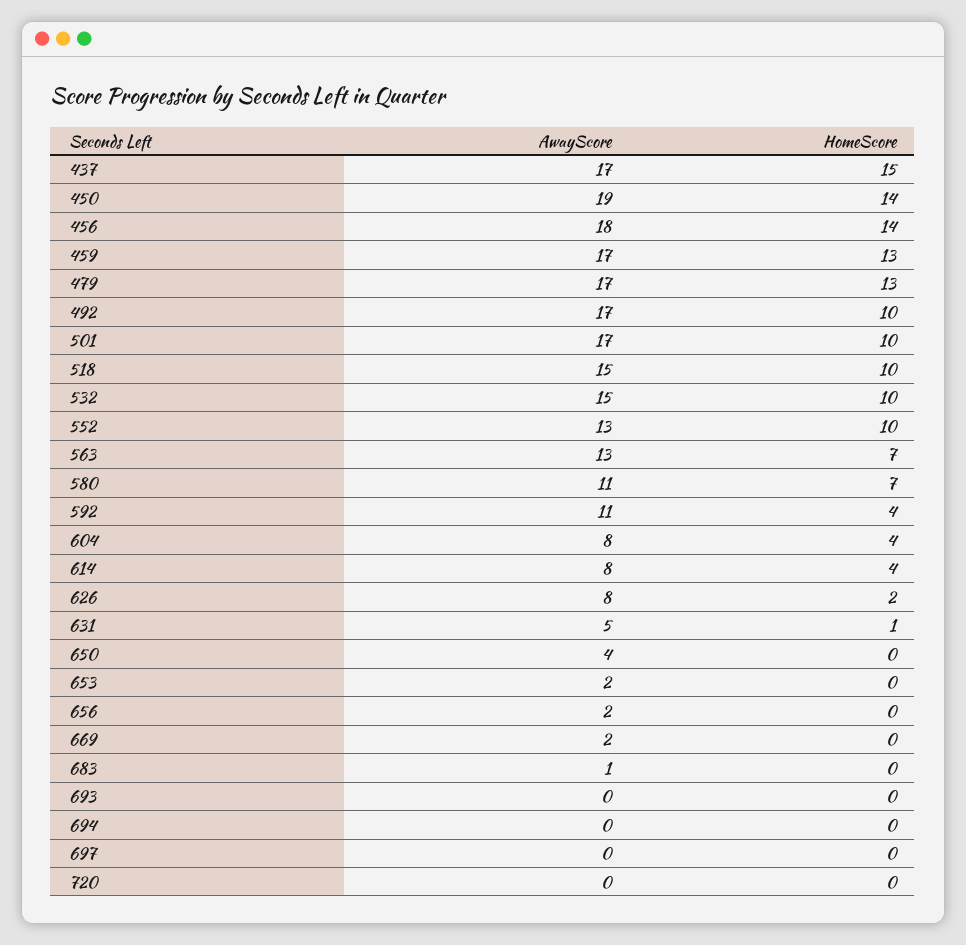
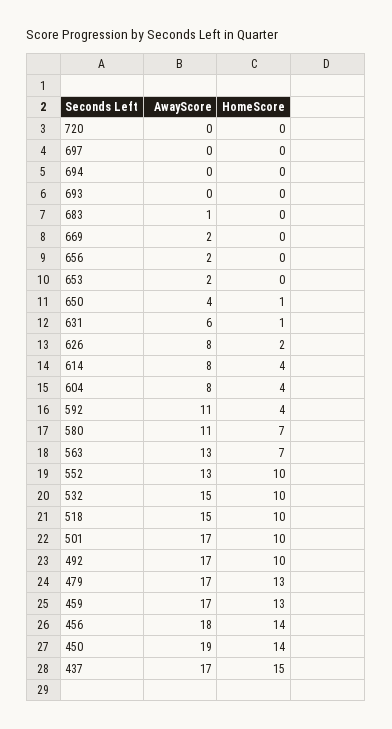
  {
    "AwayScore": {
      "437": 17,
      "450": 19,
      "456": 18,
      "459": 17,
      "479": 17,
      "492": 17,
      "501": 17,
      "518": 15,
      "532": 15,
      "552": 13,
      "563": 13,
      "580": 11,
      "592": 11,
      "604": 8,
      "614": 8,
      "626": 8,
-     "631": 5,
+     "631": 6,
      "650": 4,
      "653": 2,
      "656": 2,
      "669": 2,
      "683": 1,
      "693": 0,
      "694": 0,
      "697": 0,
      "720": 0
    },
    "HomeScore": {
      "437": 15,
      "450": 14,
      "456": 14,
      "459": 13,
      "479": 13,
      "492": 10,
      "501": 10,
      "518": 10,
      "532": 10,
      "552": 10,
      "563": 7,
      "580": 7,
      "592": 4,
      "604": 4,
      "614": 4,
      "626": 2,
      "631": 1,
-     "650": 0,
+     "650": 1,
      "653": 0,
      "656": 0,
      "669": 0,
      "683": 0,
      "693": 0,
      "694": 0,
      "697": 0,
      "720": 0
    }
  }

